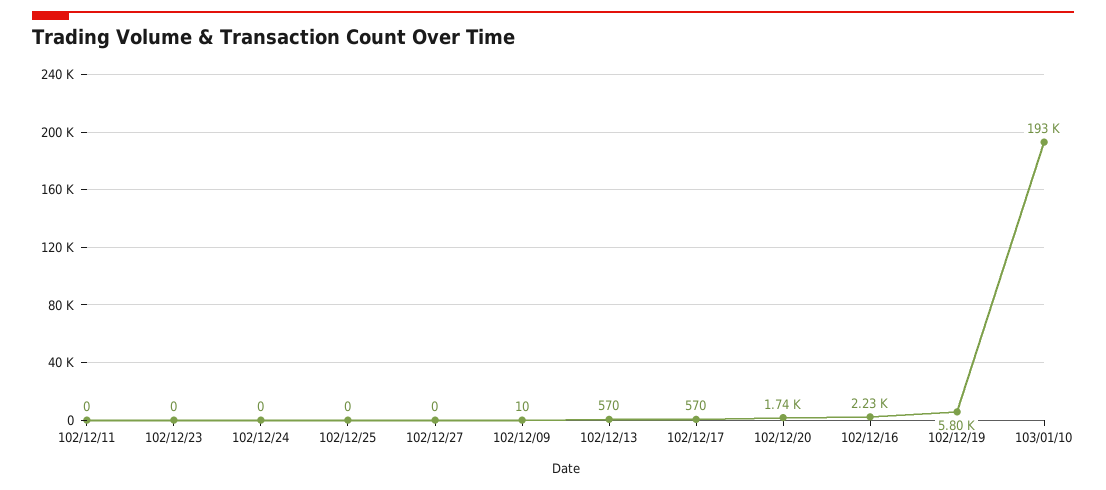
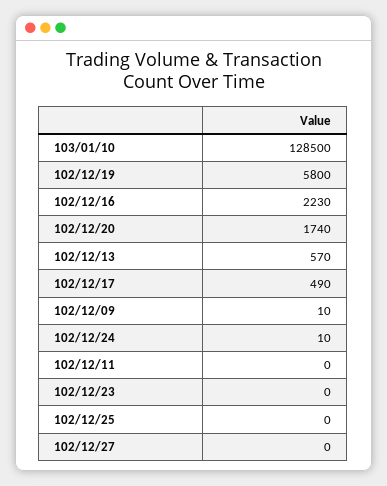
  {
    "102/12/11": 0,
    "102/12/23": 0,
-   "102/12/24": 0,
+   "102/12/24": 10,
    "102/12/25": 0,
    "102/12/27": 0,
    "102/12/09": 10,
    "102/12/13": 570,
-   "102/12/17": 570,
+   "102/12/17": 490,
    "102/12/20": 1740,
    "102/12/16": 2230,
    "102/12/19": 5800,
-   "103/01/10": 193000
+   "103/01/10": 128500
  }

